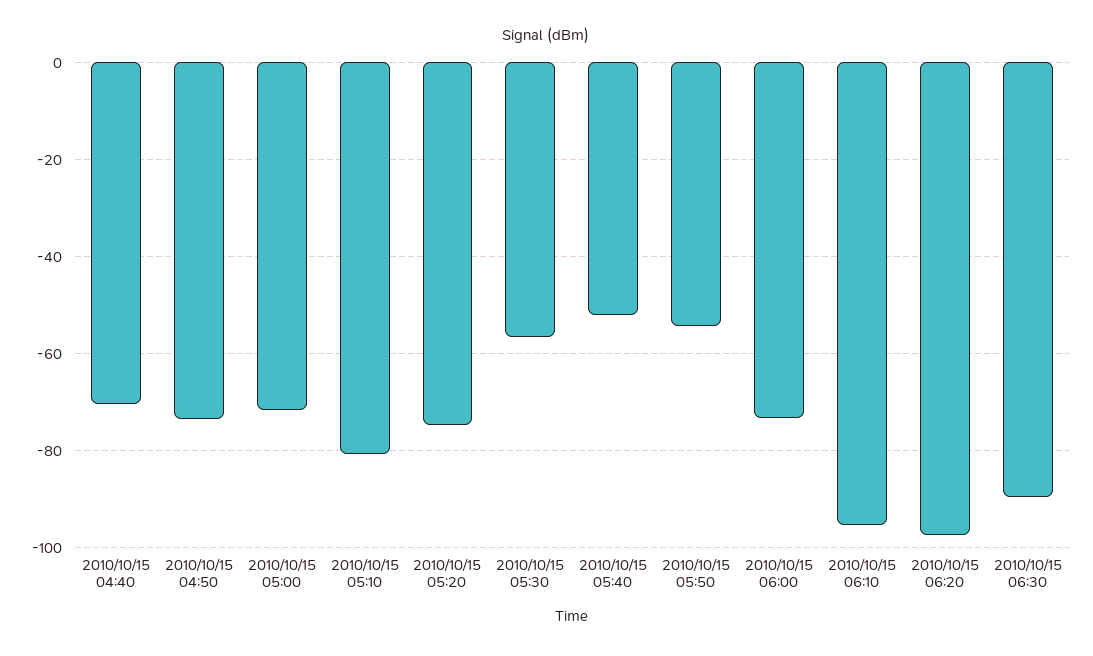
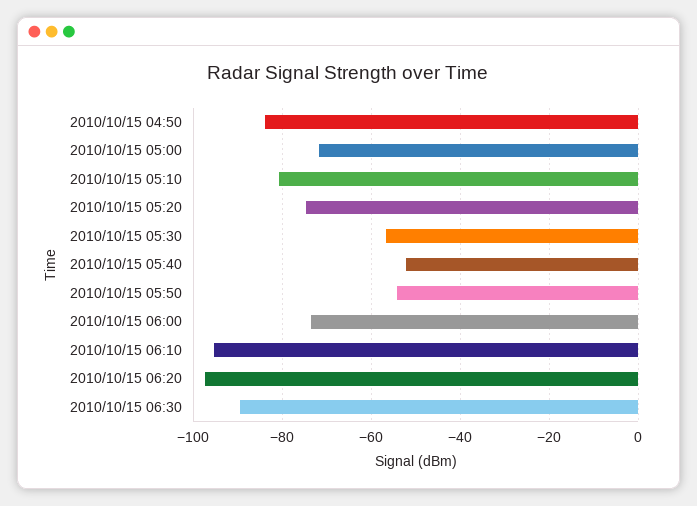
  {
-   "2010/10/15 04:40": -70,
-   "2010/10/15 04:50": -74,
+   "2010/10/15 04:50": -84,
    "2010/10/15 05:00": -72,
    "2010/10/15 05:10": -80,
    "2010/10/15 05:20": -74,
    "2010/10/15 05:30": -56,
    "2010/10/15 05:40": -52,
    "2010/10/15 05:50": -54,
    "2010/10/15 06:00": -74,
    "2010/10/15 06:10": -96,
    "2010/10/15 06:20": -98,
    "2010/10/15 06:30": -90
  }

